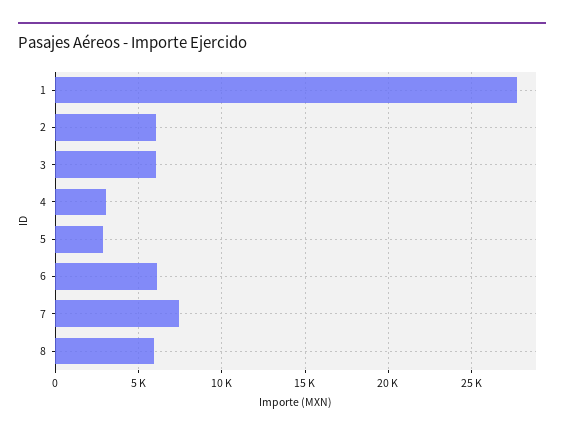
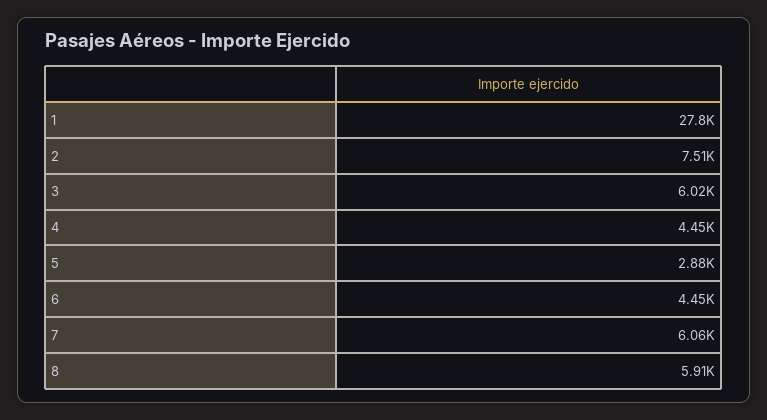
  {
    "1": 27800,
-   "2": 6000,
+   "2": 7510,
    "3": 6020,
-   "4": 3000,
+   "4": 4450,
    "5": 2880,
-   "6": 6000,
+   "6": 4450,
-   "7": 7500,
+   "7": 6060,
    "8": 5910
  }

